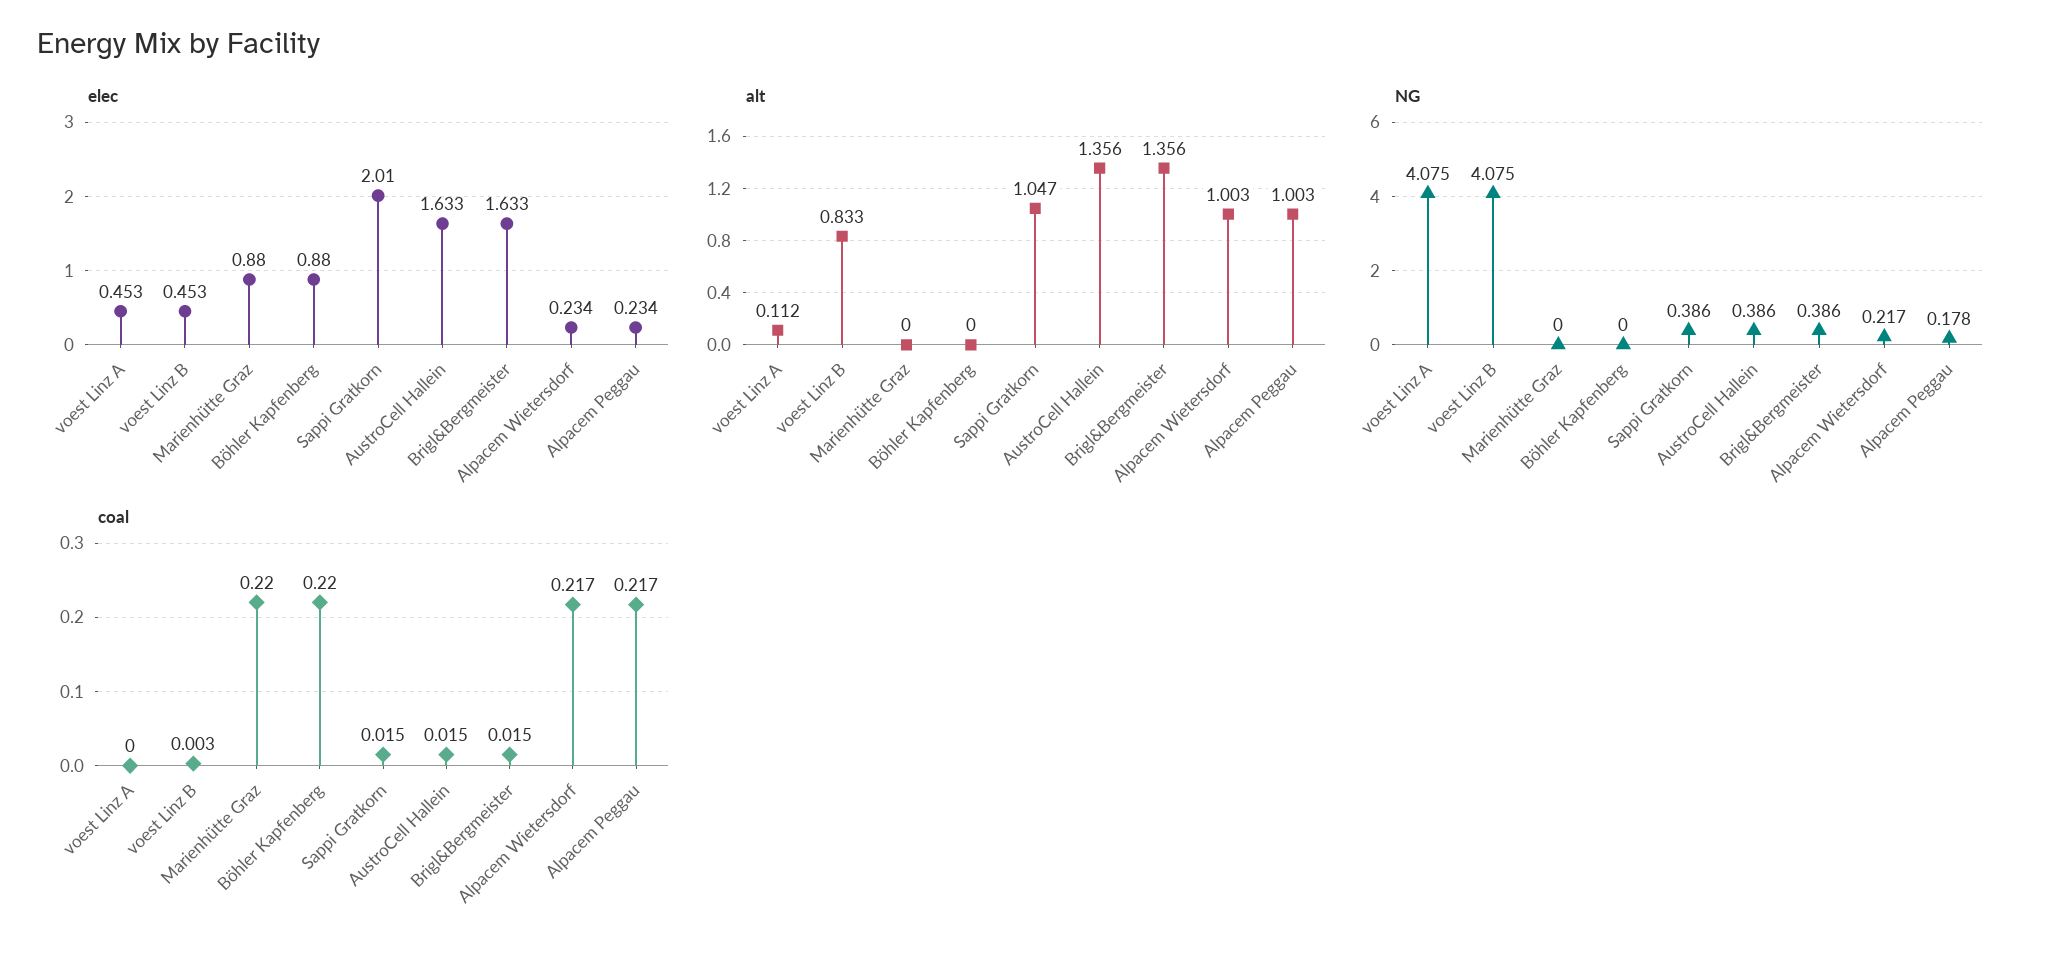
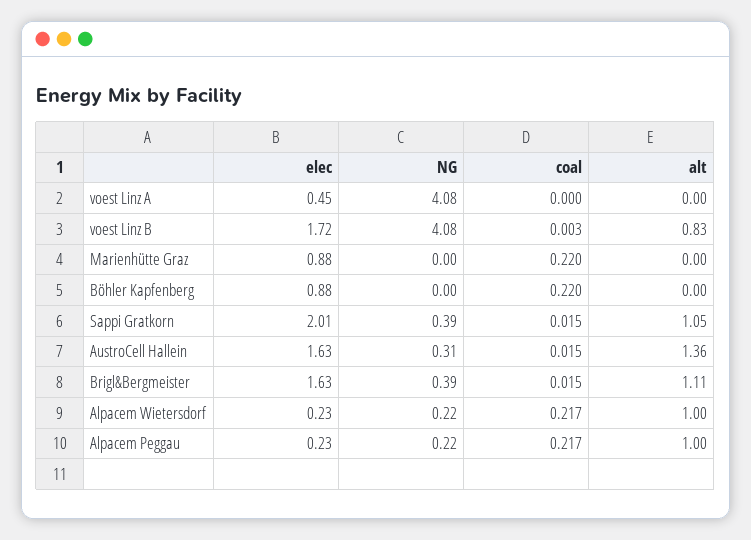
  {
    "elec": {
      "voest Linz A": 0.453,
-     "voest Linz B": 0.453,
+     "voest Linz B": 1.72,
      "Marienhütte Graz": 0.88,
      "Böhler Kapfenberg": 0.88,
      "Sappi Gratkorn": 2.01,
      "AustroCell Hallein": 1.633,
      "Brigl&Bergmeister": 1.633,
      "Alpacem Wietersdorf": 0.234,
      "Alpacem Peggau": 0.234
    },
    "alt": {
-     "voest Linz A": 0.112,
+     "voest Linz A": 0,
      "voest Linz B": 0.833,
      "Marienhütte Graz": 0,
      "Böhler Kapfenberg": 0,
      "Sappi Gratkorn": 1.047,
      "AustroCell Hallein": 1.356,
-     "Brigl&Bergmeister": 1.356,
+     "Brigl&Bergmeister": 1.11,
      "Alpacem Wietersdorf": 1.003,
      "Alpacem Peggau": 1.003
    },
    "NG": {
      "voest Linz A": 4.075,
      "voest Linz B": 4.075,
      "Marienhütte Graz": 0,
      "Böhler Kapfenberg": 0,
      "Sappi Gratkorn": 0.386,
-     "AustroCell Hallein": 0.386,
+     "AustroCell Hallein": 0.31,
      "Brigl&Bergmeister": 0.386,
      "Alpacem Wietersdorf": 0.217,
-     "Alpacem Peggau": 0.178
+     "Alpacem Peggau": 0.22
    },
    "coal": {
      "voest Linz A": 0,
      "voest Linz B": 0.003,
      "Marienhütte Graz": 0.22,
      "Böhler Kapfenberg": 0.22,
      "Sappi Gratkorn": 0.015,
      "AustroCell Hallein": 0.015,
      "Brigl&Bergmeister": 0.015,
      "Alpacem Wietersdorf": 0.217,
      "Alpacem Peggau": 0.217
    }
  }

